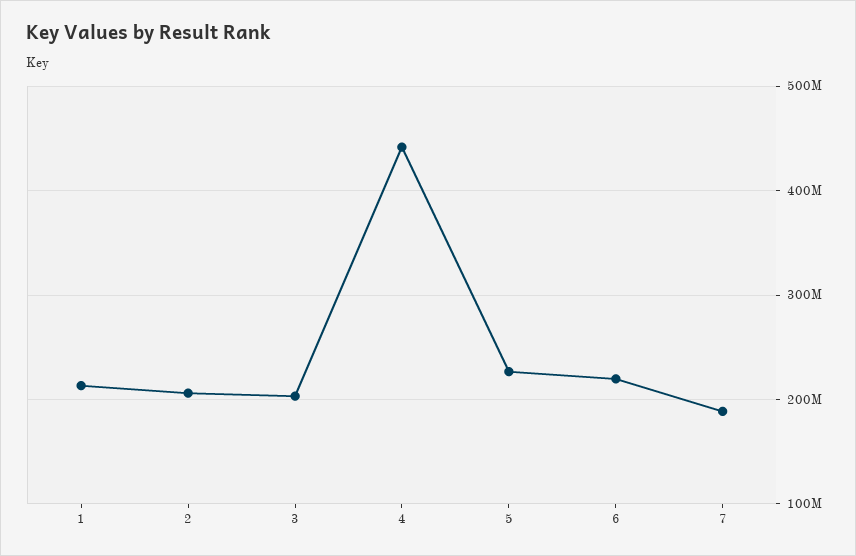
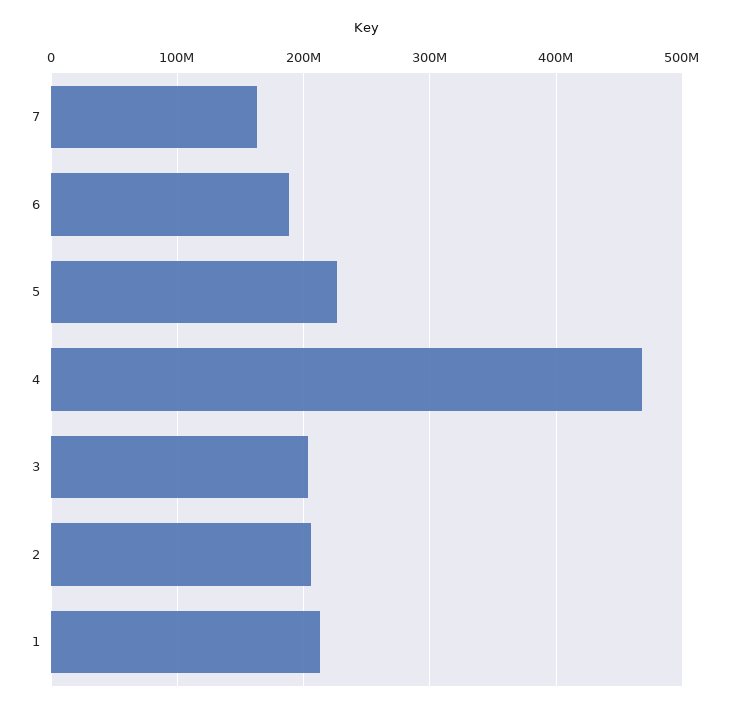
  {
    "1": 210000000,
    "2": 210000000,
    "3": 200000000,
-   "4": 440000000,
+   "4": 470000000,
    "5": 230000000,
-   "6": 220000000,
+   "6": 190000000,
-   "7": 190000000
+   "7": 160000000
  }

